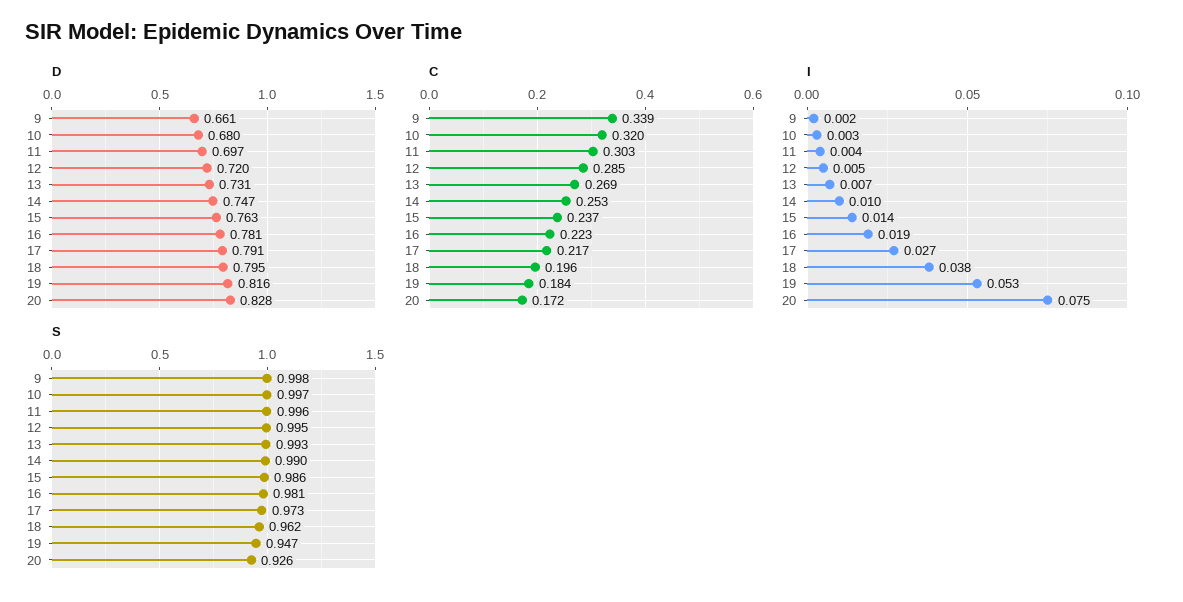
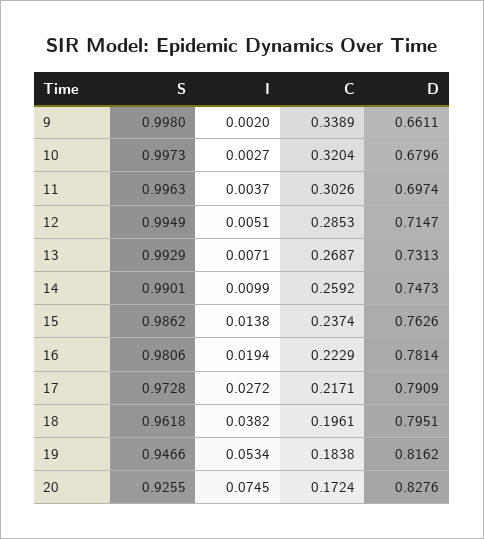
  {
    "D": {
      "9": 0.6611,
      "10": 0.6796,
      "11": 0.6974,
-     "12": 0.72,
+     "12": 0.7147,
      "13": 0.7313,
      "14": 0.7473,
      "15": 0.7626,
      "16": 0.7814,
      "17": 0.7909,
      "18": 0.7951,
      "19": 0.8162,
      "20": 0.8276
    },
    "C": {
      "9": 0.3389,
      "10": 0.3204,
      "11": 0.3026,
      "12": 0.2853,
      "13": 0.2687,
-     "14": 0.253,
+     "14": 0.2592,
      "15": 0.2374,
      "16": 0.2229,
      "17": 0.2171,
      "18": 0.1961,
      "19": 0.1838,
      "20": 0.1724
    },
    "I": {
      "9": 0.002,
      "10": 0.0027,
      "11": 0.0037,
      "12": 0.0051,
      "13": 0.0071,
      "14": 0.0099,
      "15": 0.0138,
      "16": 0.0194,
      "17": 0.0272,
      "18": 0.0382,
      "19": 0.0534,
      "20": 0.0745
    },
    "S": {
      "9": 0.998,
      "10": 0.9973,
      "11": 0.9963,
      "12": 0.9949,
      "13": 0.9929,
      "14": 0.9901,
      "15": 0.9862,
      "16": 0.9806,
      "17": 0.9728,
      "18": 0.9618,
      "19": 0.9466,
      "20": 0.9255
    }
  }

